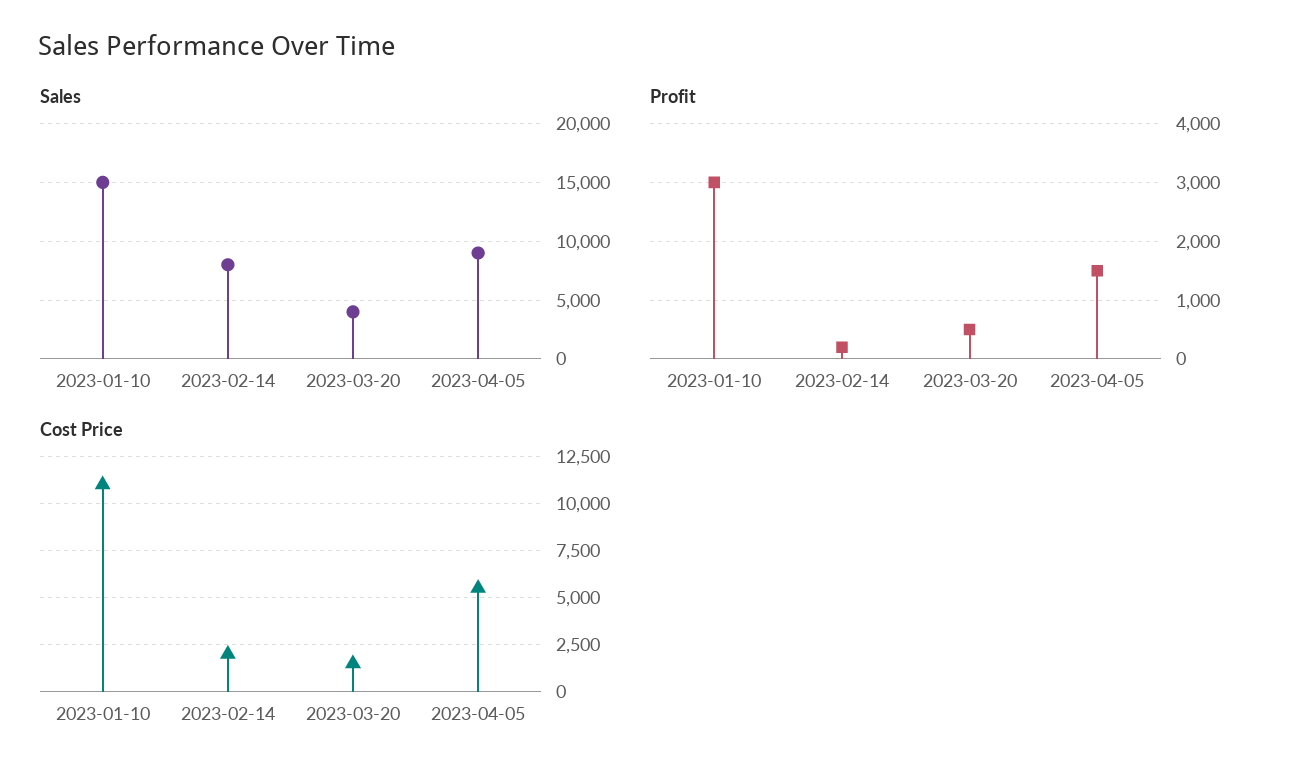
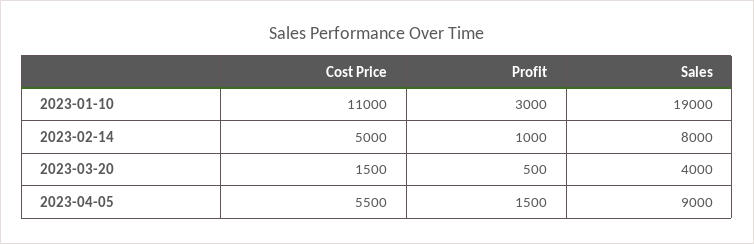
  {
    "Sales": {
-     "2023-01-10": 15000,
+     "2023-01-10": 19000,
      "2023-02-14": 8000,
      "2023-03-20": 4000,
      "2023-04-05": 9000
    },
    "Profit": {
      "2023-01-10": 3000,
-     "2023-02-14": 200,
+     "2023-02-14": 1000,
      "2023-03-20": 500,
      "2023-04-05": 1500
    },
    "Cost Price": {
      "2023-01-10": 11000,
-     "2023-02-14": 2000,
+     "2023-02-14": 5000,
      "2023-03-20": 1500,
      "2023-04-05": 5500
    }
  }

